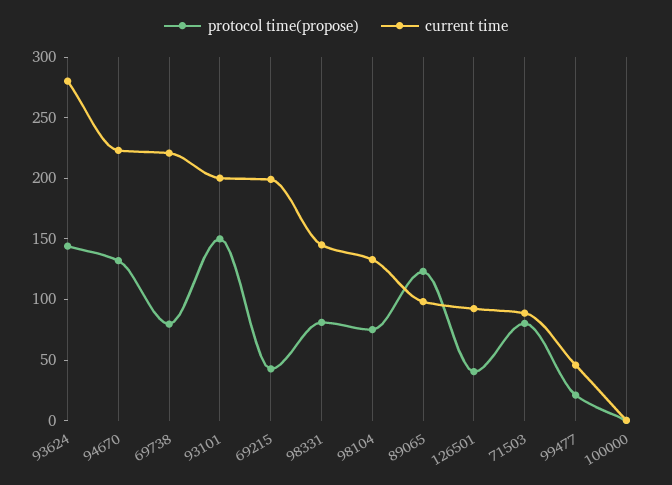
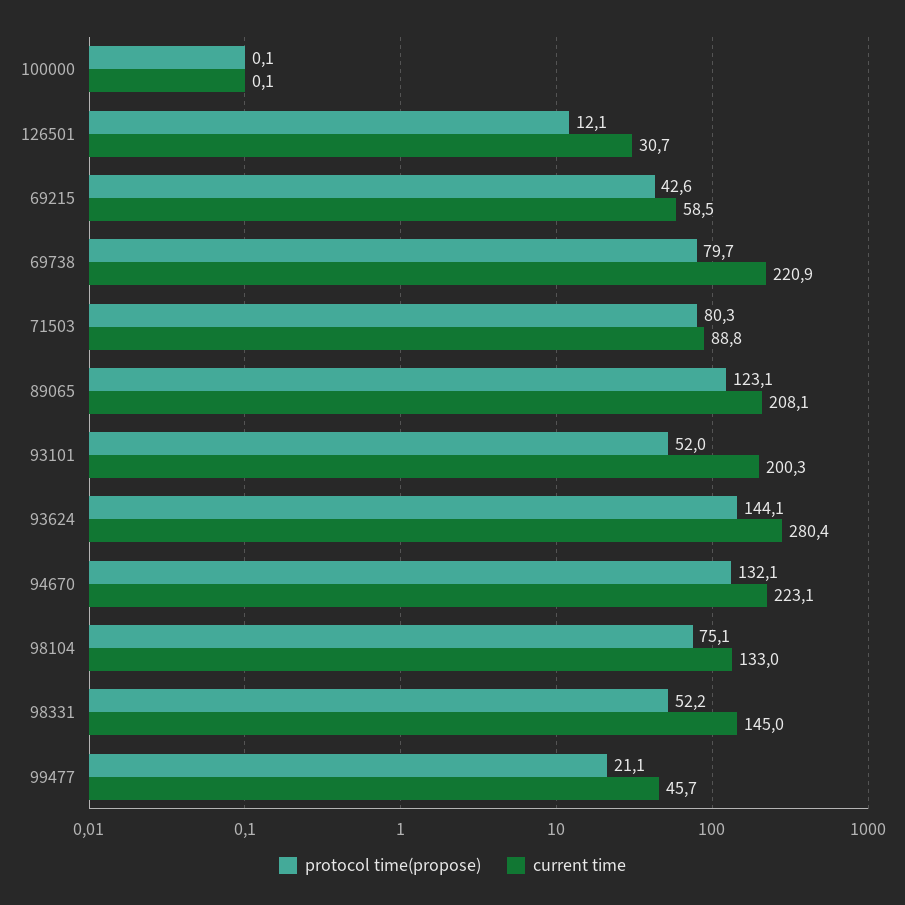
  {
    "protocol time(propose)": {
      "93624": 144.1,
      "94670": 132.1,
      "69738": 79.7,
-     "93101": 150,
+     "93101": 52,
      "69215": 42.6,
-     "98331": 80,
+     "98331": 52.2,
      "98104": 75.1,
      "89065": 123.1,
-     "126501": 40,
+     "126501": 12.1,
      "71503": 80.3,
      "99477": 21.1,
      "100000": 0.1
    },
    "current time": {
      "93624": 280.4,
      "94670": 223.1,
      "69738": 220.9,
      "93101": 200.3,
-     "69215": 200,
+     "69215": 58.5,
      "98331": 145,
      "98104": 133,
-     "89065": 100,
+     "89065": 208.1,
-     "126501": 90,
+     "126501": 30.7,
      "71503": 88.8,
      "99477": 45.7,
      "100000": 0.1
    }
  }

